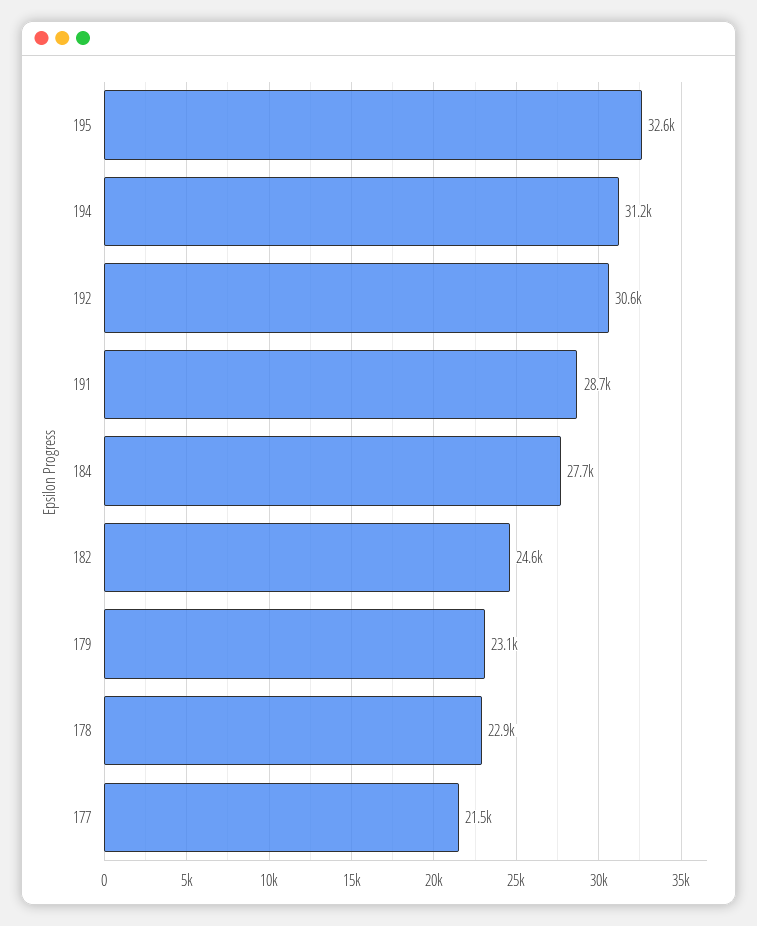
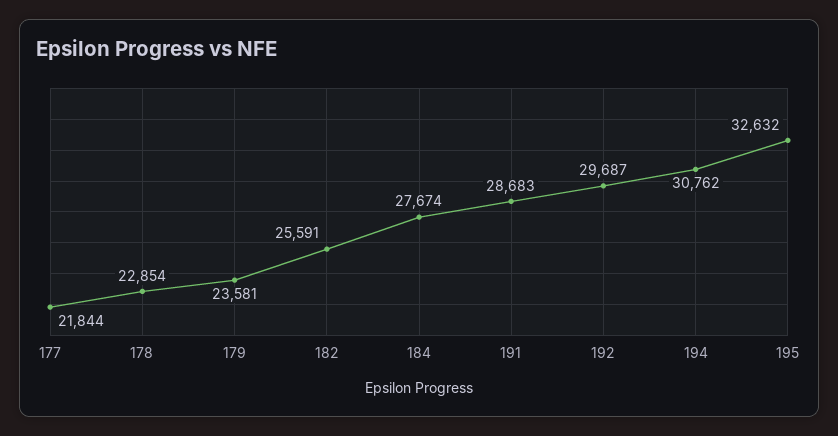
  {
    "195": 32632,
-   "194": 31200,
+   "194": 30762,
-   "192": 30600,
+   "192": 29687,
    "191": 28683,
    "184": 27674,
-   "182": 24600,
+   "182": 25591,
-   "179": 23100,
+   "179": 23581,
    "178": 22854,
-   "177": 21500
+   "177": 21844
  }

